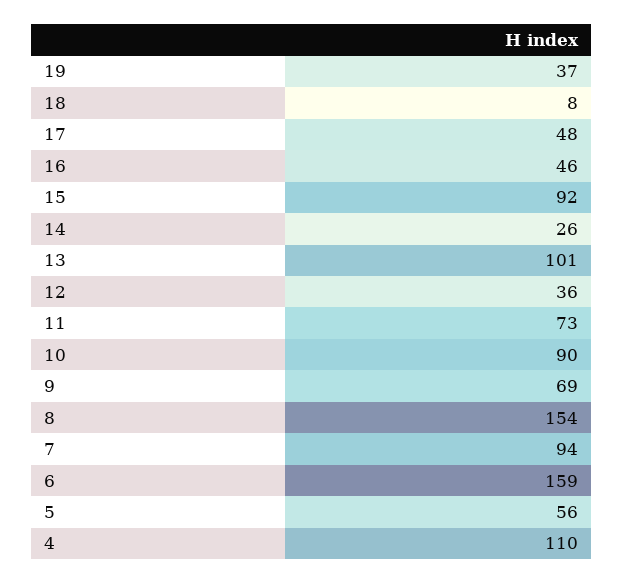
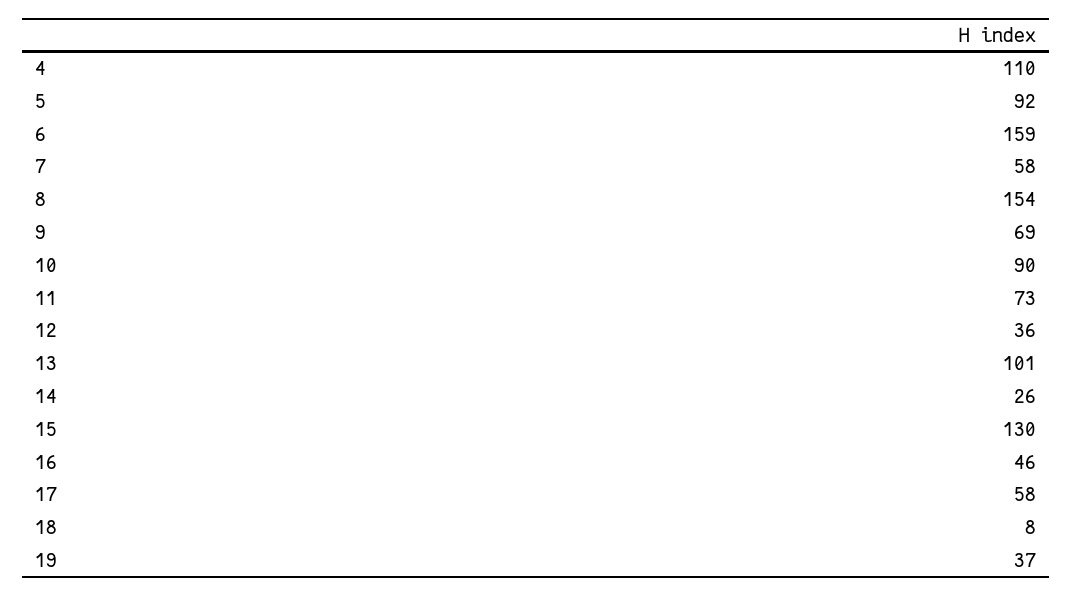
  {
    "19": 37,
    "18": 8,
-   "17": 48,
+   "17": 58,
    "16": 46,
-   "15": 92,
+   "15": 130,
    "14": 26,
    "13": 101,
    "12": 36,
    "11": 73,
    "10": 90,
    "9": 69,
    "8": 154,
-   "7": 94,
+   "7": 58,
    "6": 159,
-   "5": 56,
+   "5": 92,
    "4": 110
  }

